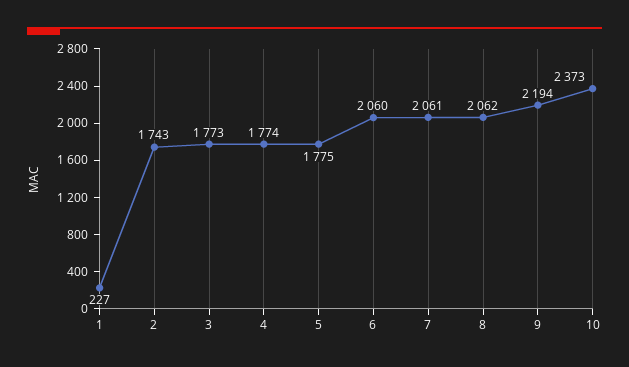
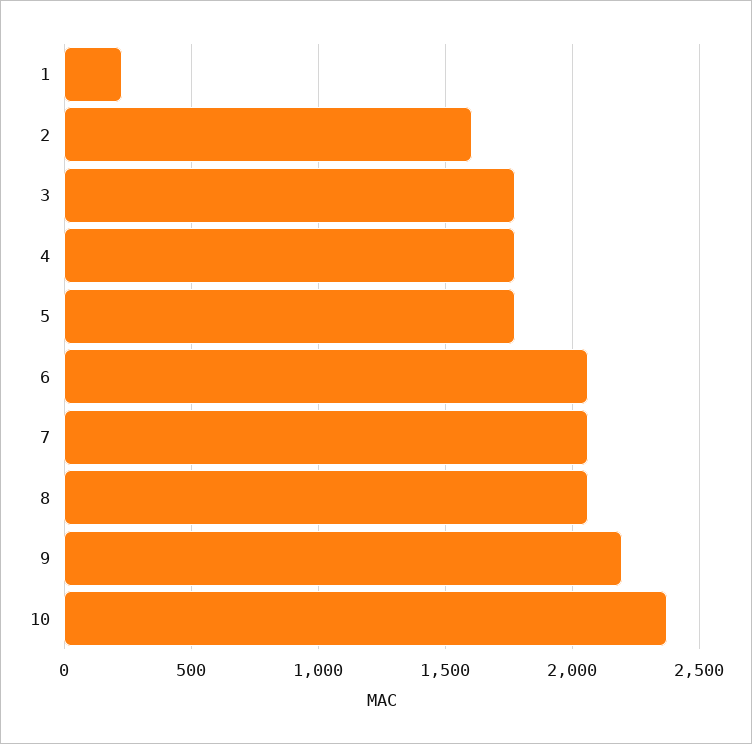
  {
    "1": 227,
-   "2": 1743,
+   "2": 1600,
    "3": 1773,
    "4": 1774,
    "5": 1775,
    "6": 2060,
    "7": 2061,
    "8": 2062,
    "9": 2194,
    "10": 2373
  }

